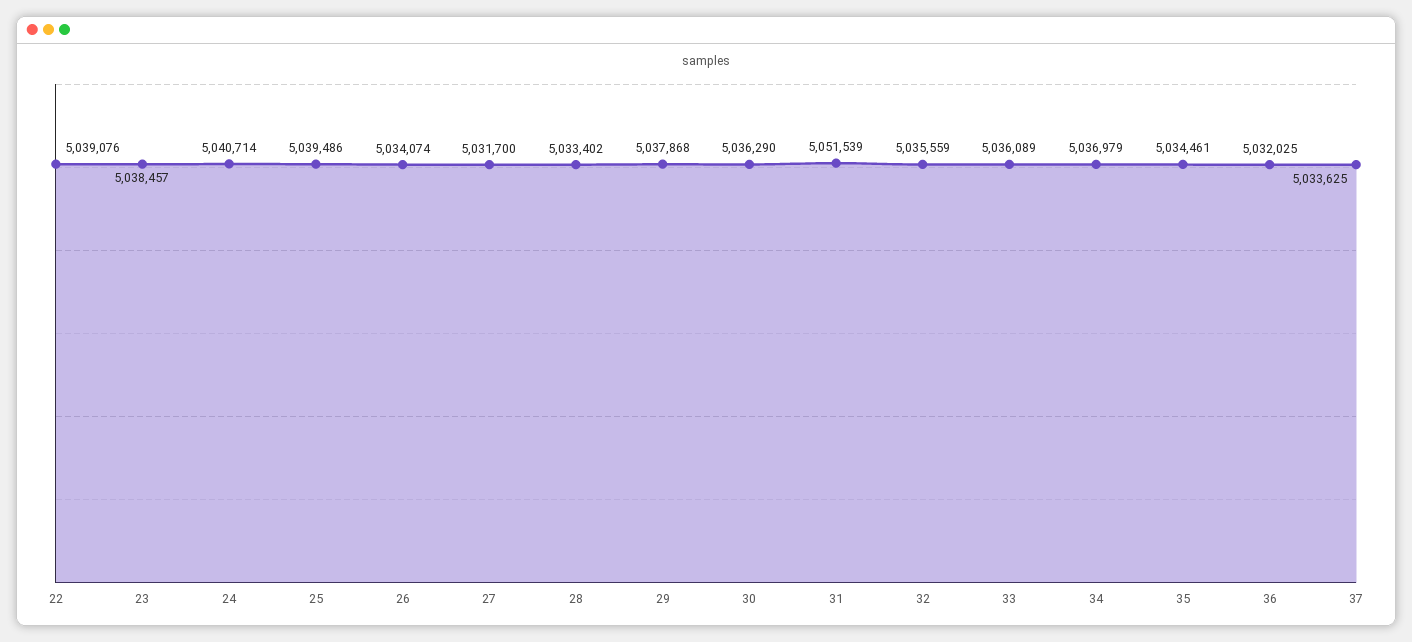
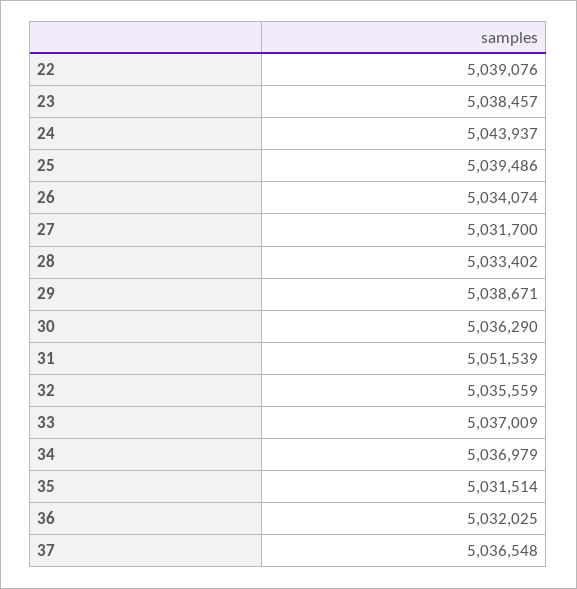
  {
    "22": 5039076,
    "23": 5038457,
-   "24": 5040714,
+   "24": 5043937,
    "25": 5039486,
    "26": 5034074,
    "27": 5031700,
    "28": 5033402,
-   "29": 5037868,
+   "29": 5038671,
    "30": 5036290,
    "31": 5051539,
    "32": 5035559,
-   "33": 5036089,
+   "33": 5037009,
    "34": 5036979,
-   "35": 5034461,
+   "35": 5031514,
    "36": 5032025,
-   "37": 5033625
+   "37": 5036548
  }

